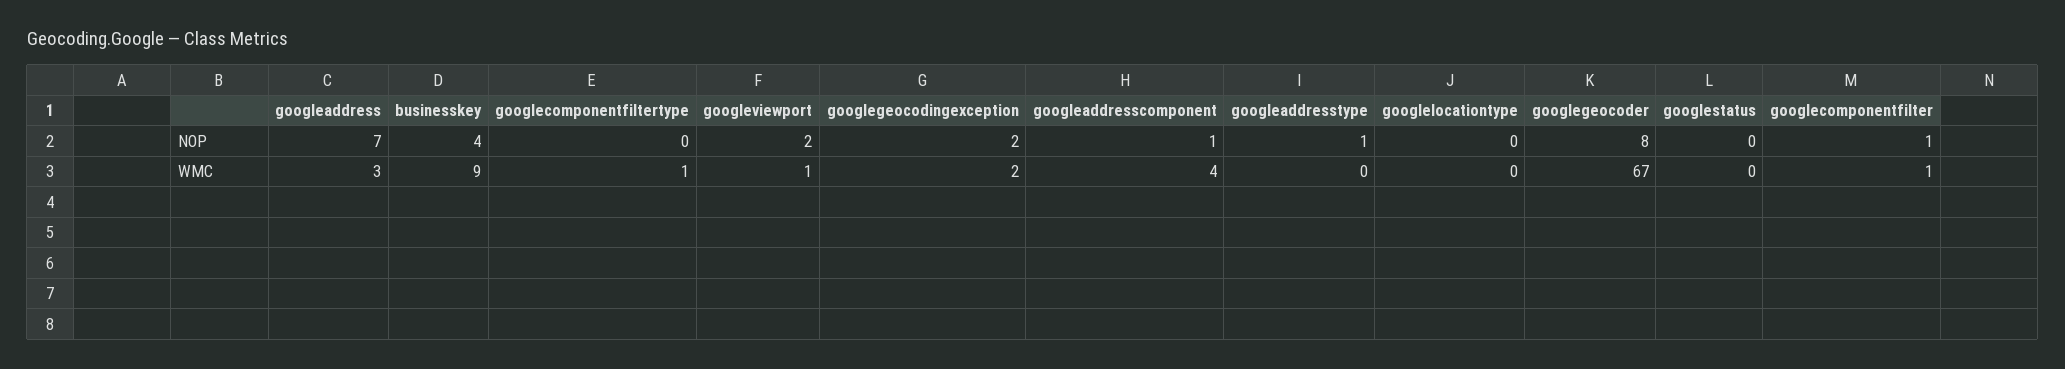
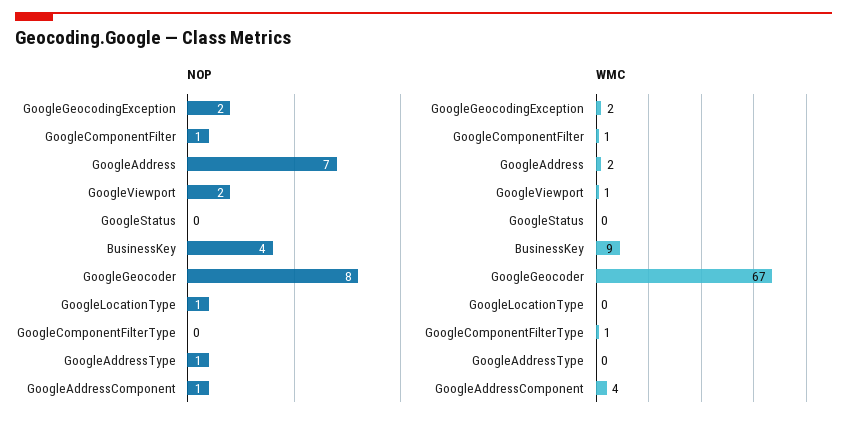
  {
    "NOP": {
      "googleaddress": 7,
      "businesskey": 4,
      "googlecomponentfiltertype": 0,
      "googleviewport": 2,
      "googlegeocodingexception": 2,
      "googleaddresscomponent": 1,
      "googleaddresstype": 1,
-     "googlelocationtype": 0,
+     "googlelocationtype": 1,
      "googlegeocoder": 8,
      "googlestatus": 0,
      "googlecomponentfilter": 1
    },
    "WMC": {
-     "googleaddress": 3,
+     "googleaddress": 2,
      "businesskey": 9,
      "googlecomponentfiltertype": 1,
      "googleviewport": 1,
      "googlegeocodingexception": 2,
      "googleaddresscomponent": 4,
      "googleaddresstype": 0,
      "googlelocationtype": 0,
      "googlegeocoder": 67,
      "googlestatus": 0,
      "googlecomponentfilter": 1
    }
  }

